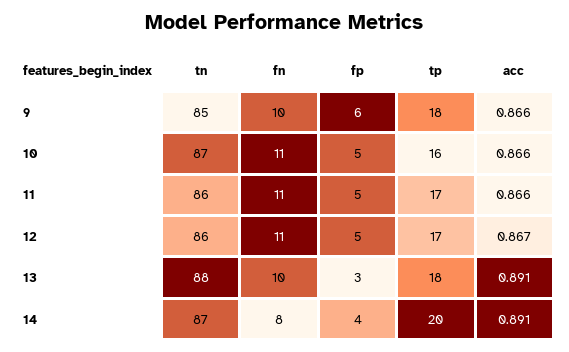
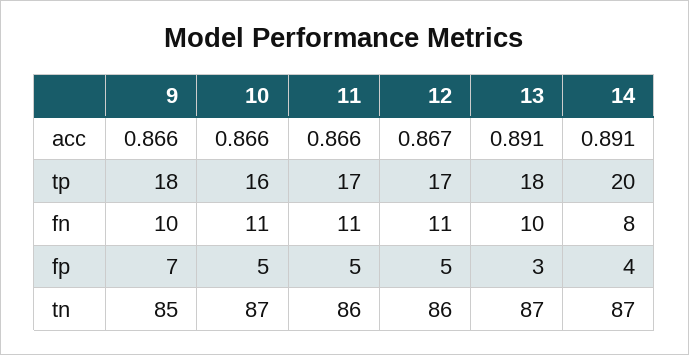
  {
    "tn": {
      "9": 85,
      "10": 87,
      "11": 86,
      "12": 86,
-     "13": 88,
+     "13": 87,
      "14": 87
    },
    "fn": {
      "9": 10,
      "10": 11,
      "11": 11,
      "12": 11,
      "13": 10,
      "14": 8
    },
    "fp": {
-     "9": 6,
+     "9": 7,
      "10": 5,
      "11": 5,
      "12": 5,
      "13": 3,
      "14": 4
    },
    "tp": {
      "9": 18,
      "10": 16,
      "11": 17,
      "12": 17,
      "13": 18,
      "14": 20
    },
    "acc": {
      "9": 0.866,
      "10": 0.866,
      "11": 0.866,
      "12": 0.867,
      "13": 0.891,
      "14": 0.891
    }
  }

